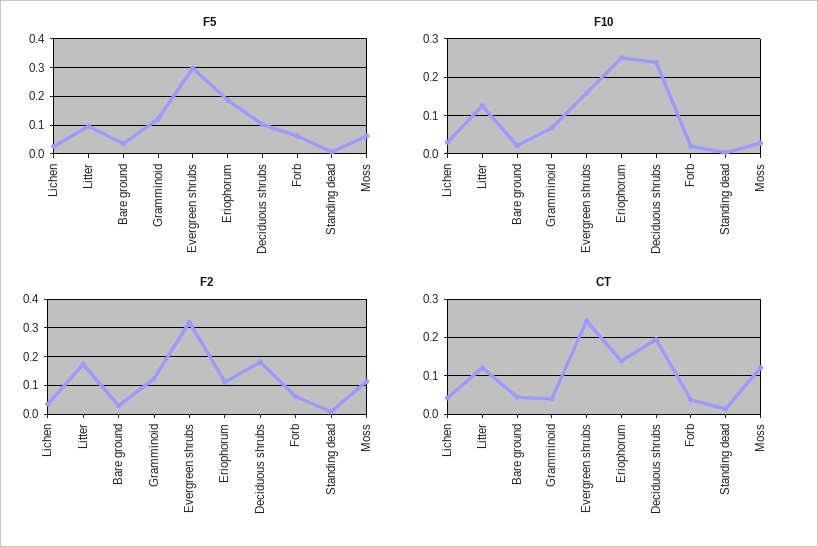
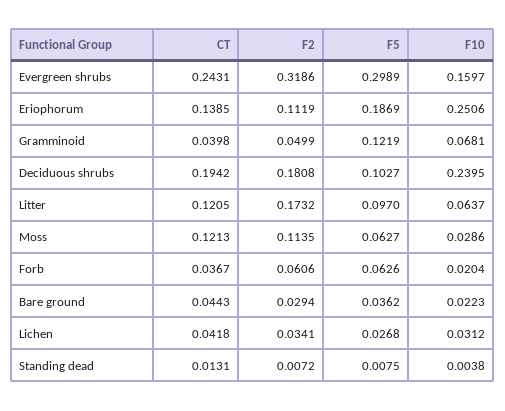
  {
    "F5": {
      "Lichen": 0.0268,
      "Litter": 0.097,
      "Bare ground": 0.0362,
      "Gramminoid": 0.1219,
      "Evergreen shrubs": 0.2989,
      "Eriophorum": 0.1869,
      "Deciduous shrubs": 0.1027,
      "Forb": 0.0626,
      "Standing dead": 0.0075,
      "Moss": 0.0627
    },
    "F10": {
      "Lichen": 0.0312,
-     "Litter": 0.12,
+     "Litter": 0.0637,
      "Bare ground": 0.0223,
      "Gramminoid": 0.0681,
      "Evergreen shrubs": 0.1597,
      "Eriophorum": 0.2506,
      "Deciduous shrubs": 0.2395,
      "Forb": 0.0204,
      "Standing dead": 0.0038,
      "Moss": 0.0286
    },
    "F2": {
      "Lichen": 0.0341,
      "Litter": 0.1732,
      "Bare ground": 0.0294,
-     "Gramminoid": 0.125,
+     "Gramminoid": 0.0499,
      "Evergreen shrubs": 0.3186,
      "Eriophorum": 0.1119,
      "Deciduous shrubs": 0.1808,
      "Forb": 0.0606,
      "Standing dead": 0.0072,
      "Moss": 0.1135
    },
    "CT": {
      "Lichen": 0.0418,
      "Litter": 0.1205,
      "Bare ground": 0.0443,
      "Gramminoid": 0.0398,
      "Evergreen shrubs": 0.2431,
      "Eriophorum": 0.1385,
      "Deciduous shrubs": 0.1942,
      "Forb": 0.0367,
      "Standing dead": 0.0131,
      "Moss": 0.1213
    }
  }

